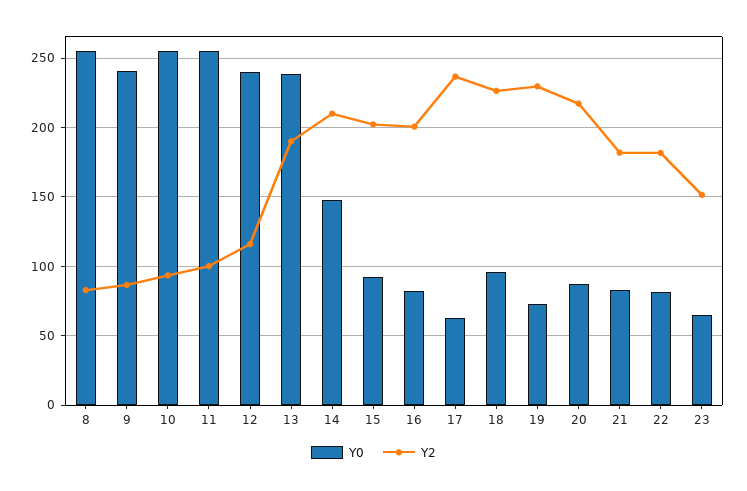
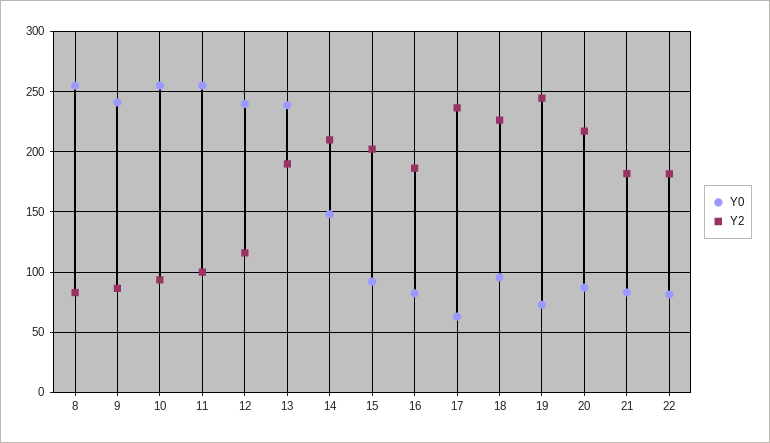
  {
    "Y0": {
      "8": 255,
      "9": 240,
      "10": 255,
      "11": 255,
      "12": 240,
      "13": 240,
      "14": 150,
      "15": 90,
      "16": 80,
      "17": 65,
      "18": 95,
      "19": 75,
      "20": 85,
      "21": 85,
-     "22": 80,
+     "22": 80
-     "23": 65
    },
    "Y2": {
      "8": 85,
      "9": 85,
      "10": 95,
      "11": 100,
      "12": 115,
      "13": 190,
      "14": 210,
      "15": 200,
-     "16": 200,
+     "16": 185,
      "17": 235,
      "18": 225,
-     "19": 230,
+     "19": 245,
      "20": 215,
      "21": 180,
-     "22": 180,
+     "22": 180
-     "23": 150
    }
  }

